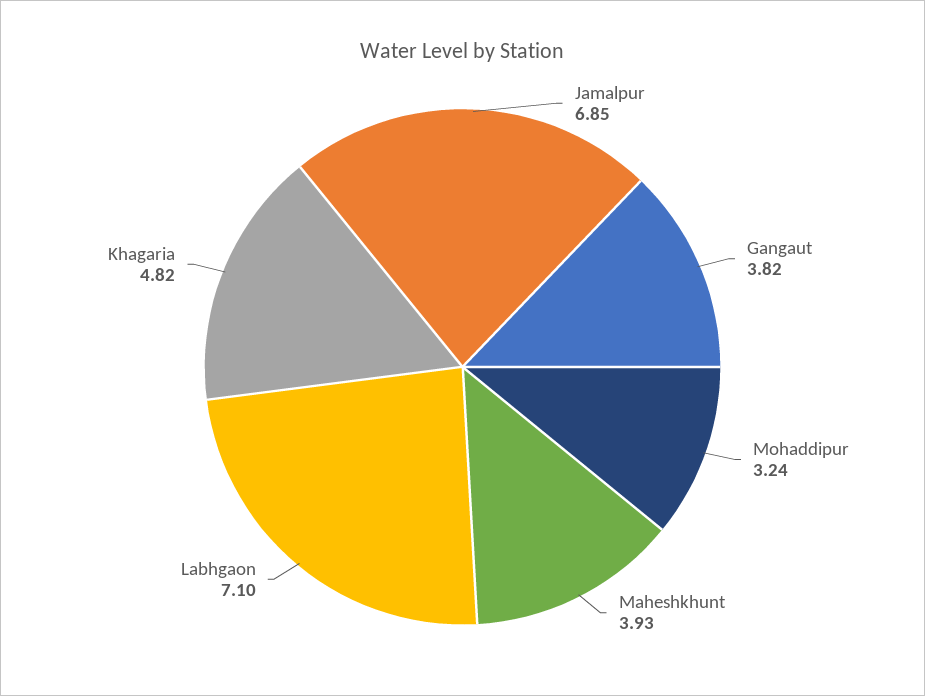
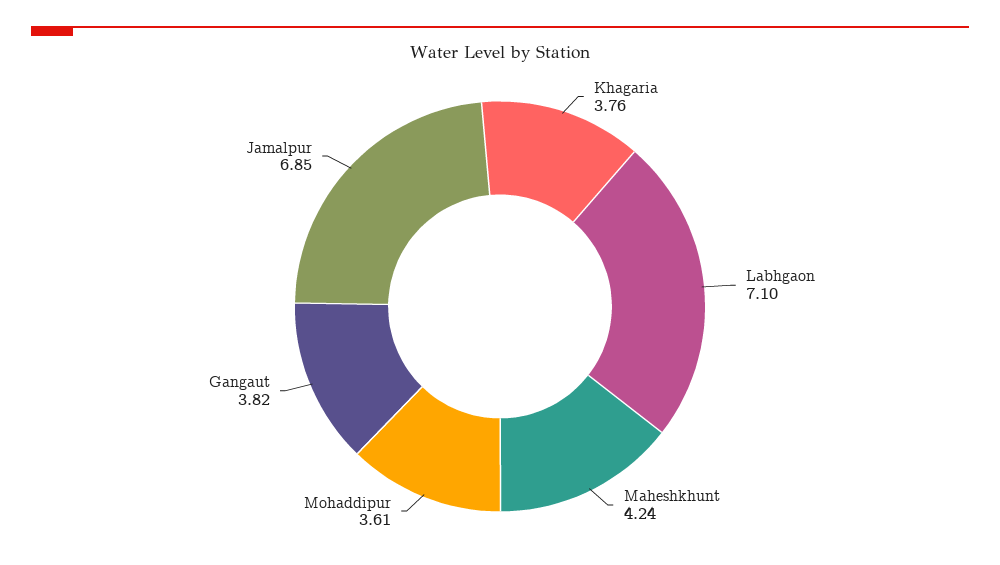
  {
    "Jamalpur": 6.85,
    "Gangaut": 3.82,
-   "Mohaddipur": 3.24,
+   "Mohaddipur": 3.61,
-   "Maheshkhunt": 3.93,
+   "Maheshkhunt": 4.24,
    "Labhgaon": 7.1,
-   "Khagaria": 4.82
+   "Khagaria": 3.76
  }

